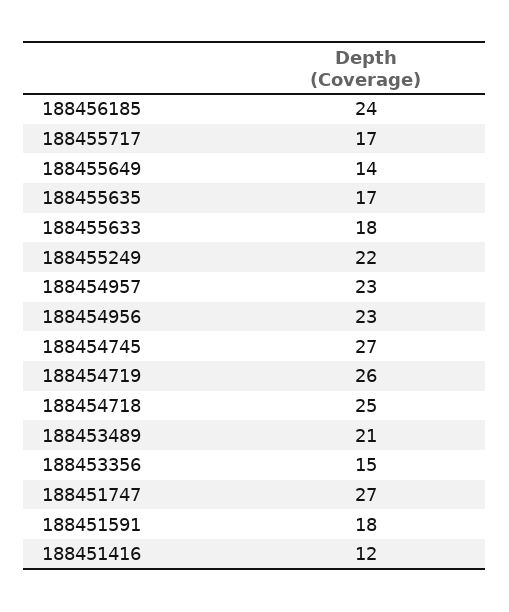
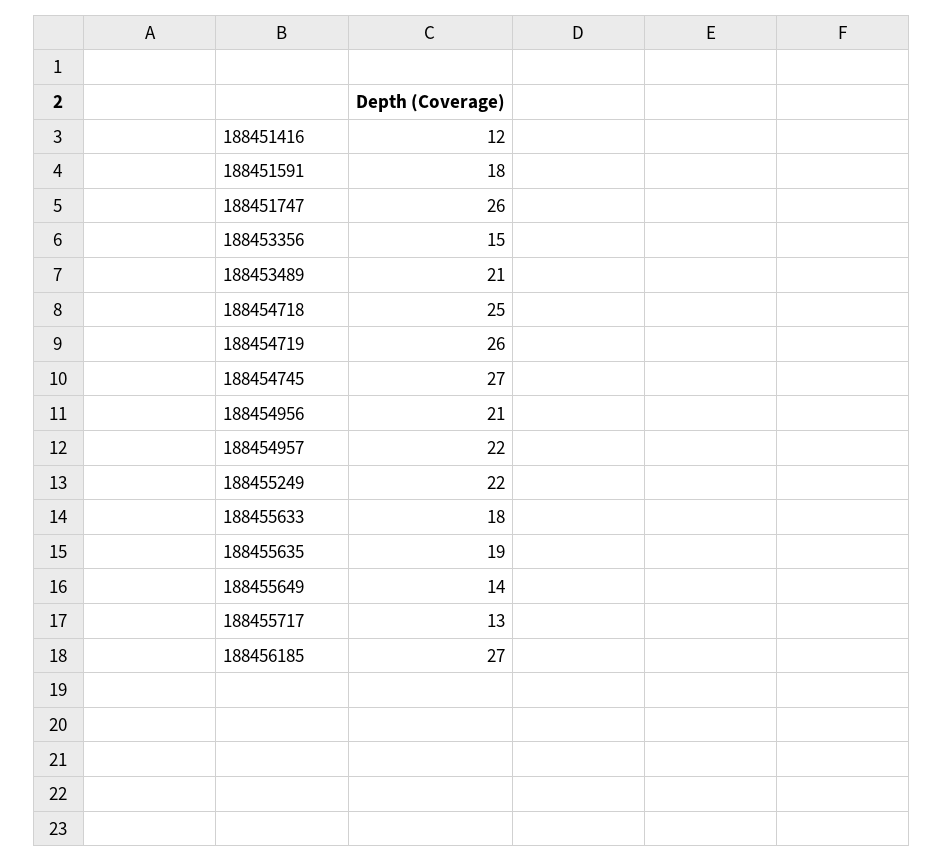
  {
-   "188456185": 24,
+   "188456185": 27,
-   "188455717": 17,
+   "188455717": 13,
    "188455649": 14,
-   "188455635": 17,
+   "188455635": 19,
    "188455633": 18,
    "188455249": 22,
-   "188454957": 23,
+   "188454957": 22,
-   "188454956": 23,
+   "188454956": 21,
    "188454745": 27,
    "188454719": 26,
    "188454718": 25,
    "188453489": 21,
    "188453356": 15,
-   "188451747": 27,
+   "188451747": 26,
    "188451591": 18,
    "188451416": 12
  }

